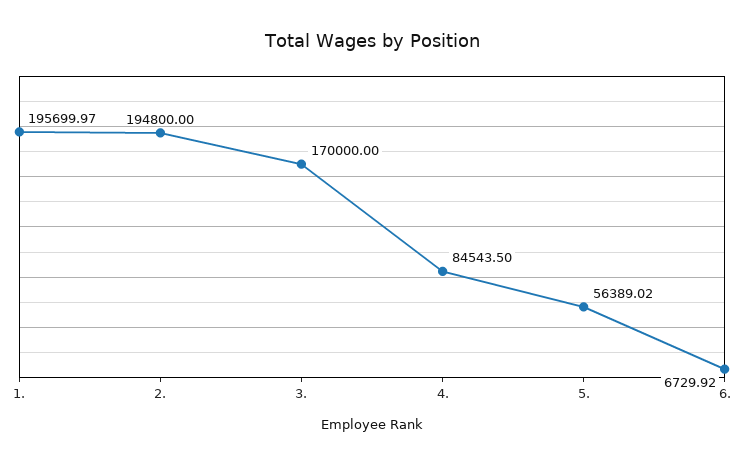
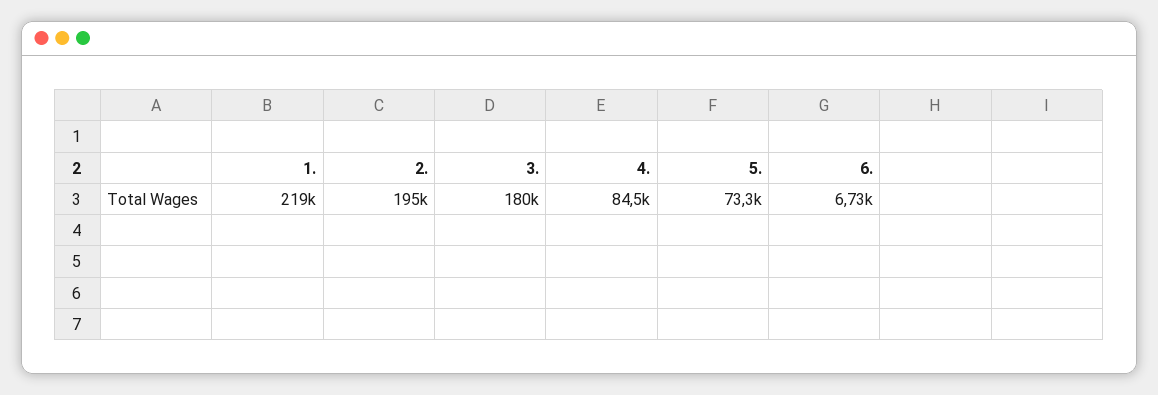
  {
-   "1.": 195699.97,
+   "1.": 219000,
    "2.": 194800,
-   "3.": 170000,
+   "3.": 180000,
    "4.": 84543.5,
-   "5.": 56389.02,
+   "5.": 73300,
    "6.": 6729.92
  }

